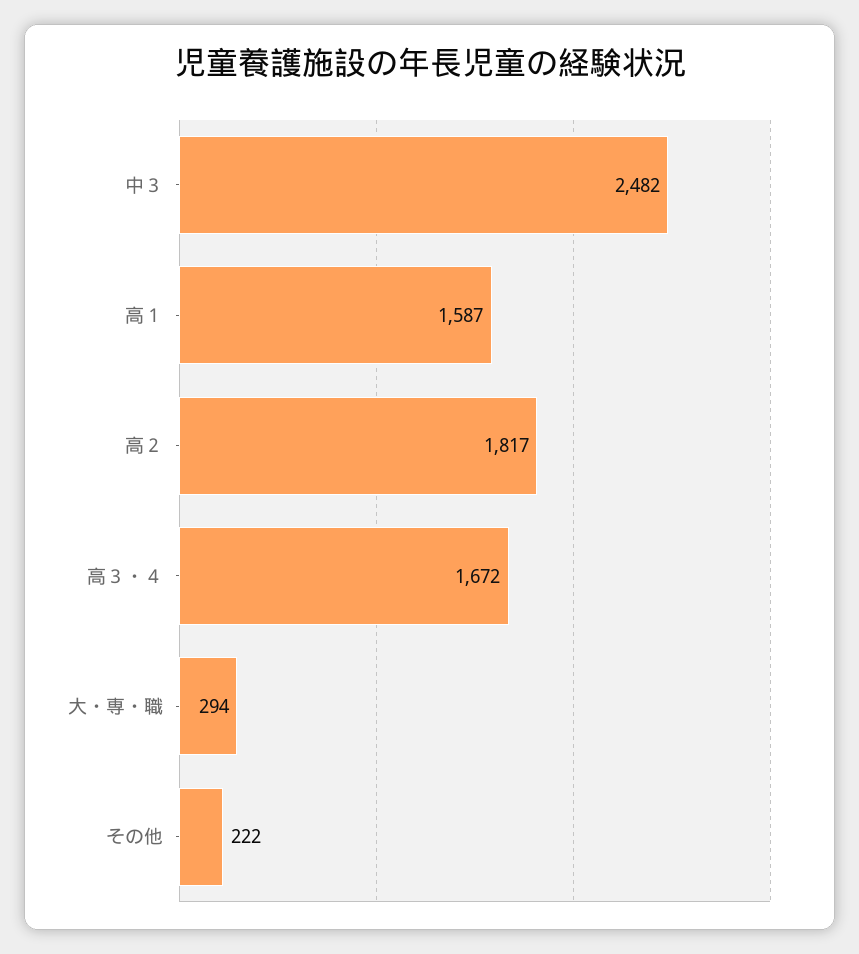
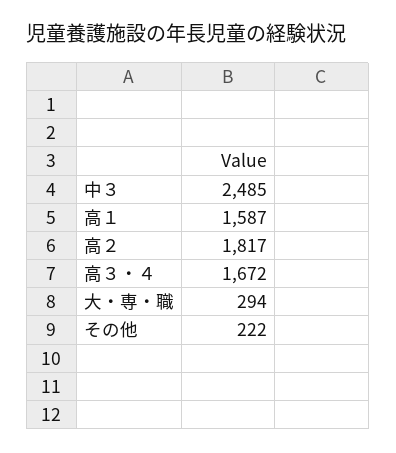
  {
-   "中３": 2482,
+   "中３": 2485,
    "高１": 1587,
    "高２": 1817,
    "高３・４": 1672,
    "大・専・職": 294,
    "その他": 222
  }

